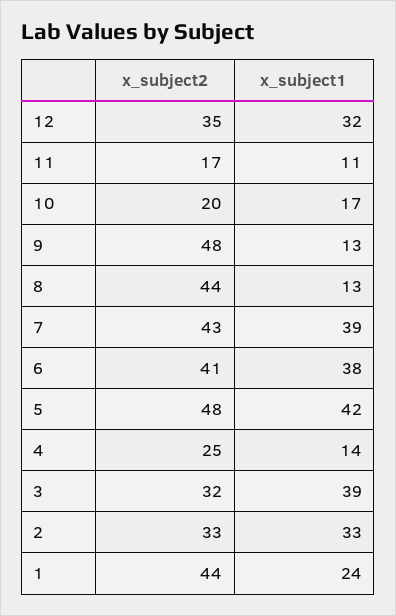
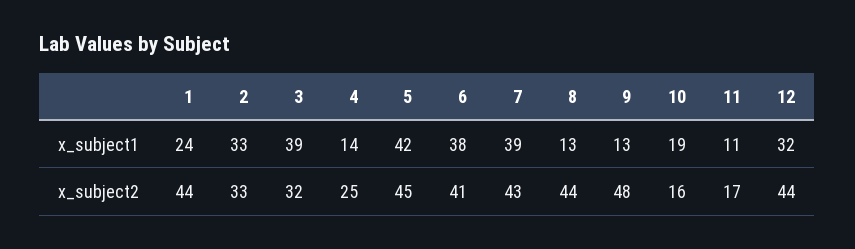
  {
    "x_subject2": {
-     "12": 35,
+     "12": 44,
      "11": 17,
-     "10": 20,
+     "10": 16,
      "9": 48,
      "8": 44,
      "7": 43,
      "6": 41,
-     "5": 48,
+     "5": 45,
      "4": 25,
      "3": 32,
      "2": 33,
      "1": 44
    },
    "x_subject1": {
      "12": 32,
      "11": 11,
-     "10": 17,
+     "10": 19,
      "9": 13,
      "8": 13,
      "7": 39,
      "6": 38,
      "5": 42,
      "4": 14,
      "3": 39,
      "2": 33,
      "1": 24
    }
  }

